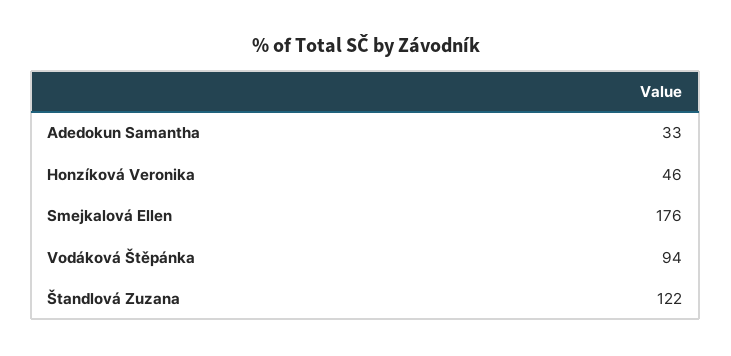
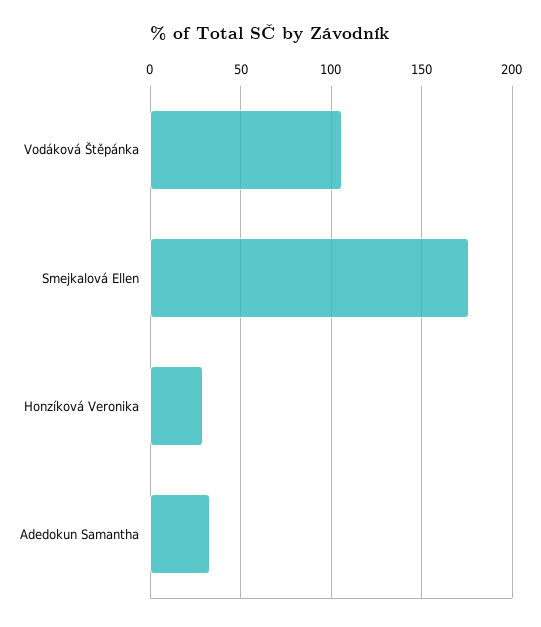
  {
    "Adedokun Samantha": 33,
-   "Honzíková Veronika": 46,
+   "Honzíková Veronika": 30,
    "Smejkalová Ellen": 176,
-   "Vodáková Štěpánka": 94,
+   "Vodáková Štěpánka": 105
-   "Štandlová Zuzana": 122
  }

